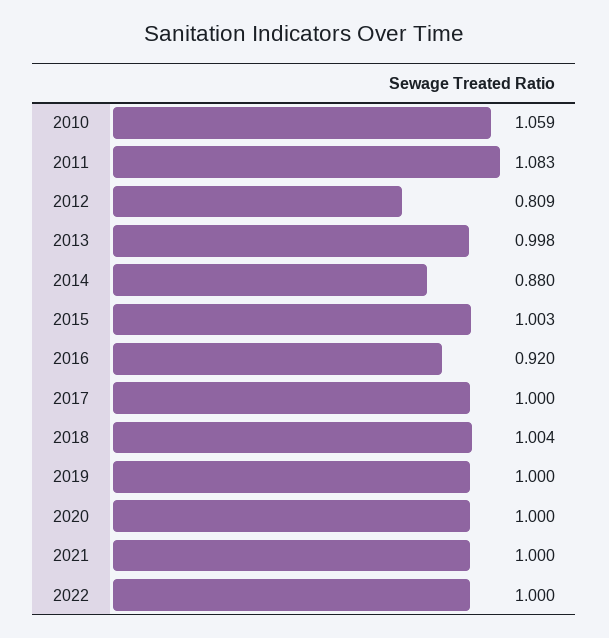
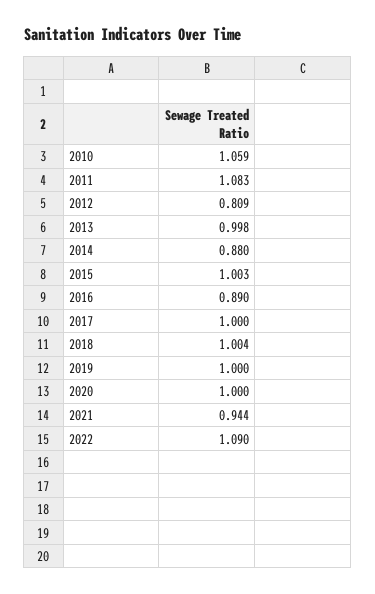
  {
    "2010": 1.059,
    "2011": 1.083,
    "2012": 0.809,
    "2013": 0.998,
    "2014": 0.88,
    "2015": 1.003,
-   "2016": 0.92,
+   "2016": 0.89,
    "2017": 1,
    "2018": 1.004,
    "2019": 1,
    "2020": 1,
-   "2021": 1,
+   "2021": 0.944,
-   "2022": 1
+   "2022": 1.09
  }

